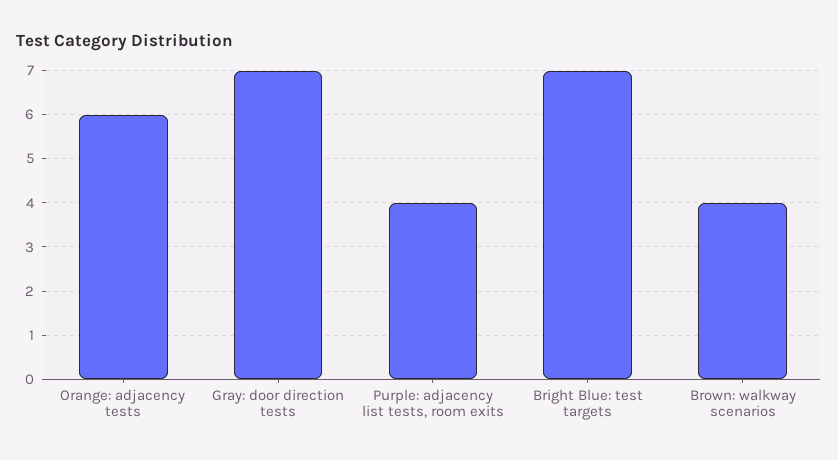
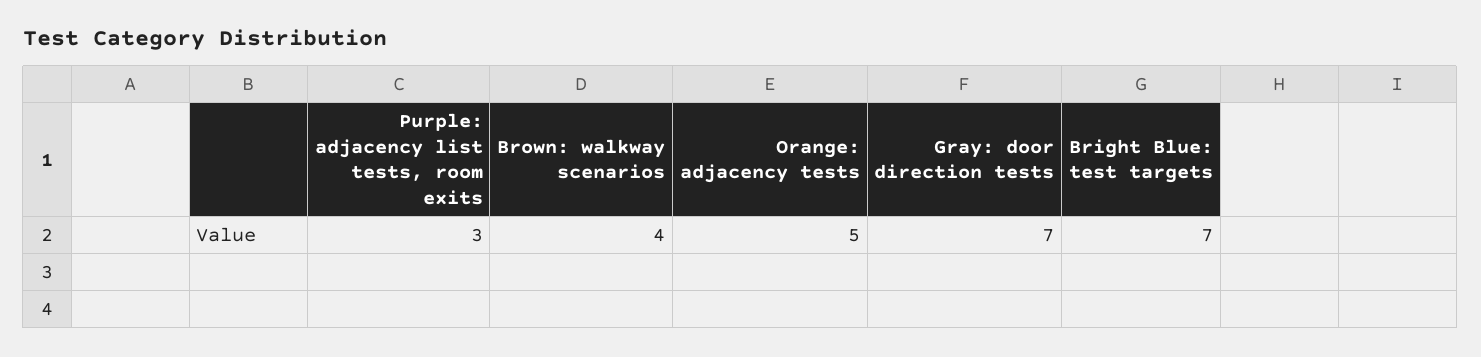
  {
-   "Orange: adjacency tests": 6,
+   "Orange: adjacency tests": 5,
    "Gray: door direction tests": 7,
-   "Purple: adjacency list tests, room exits": 4,
+   "Purple: adjacency list tests, room exits": 3,
    "Bright Blue: test targets": 7,
    "Brown: walkway scenarios": 4
  }

